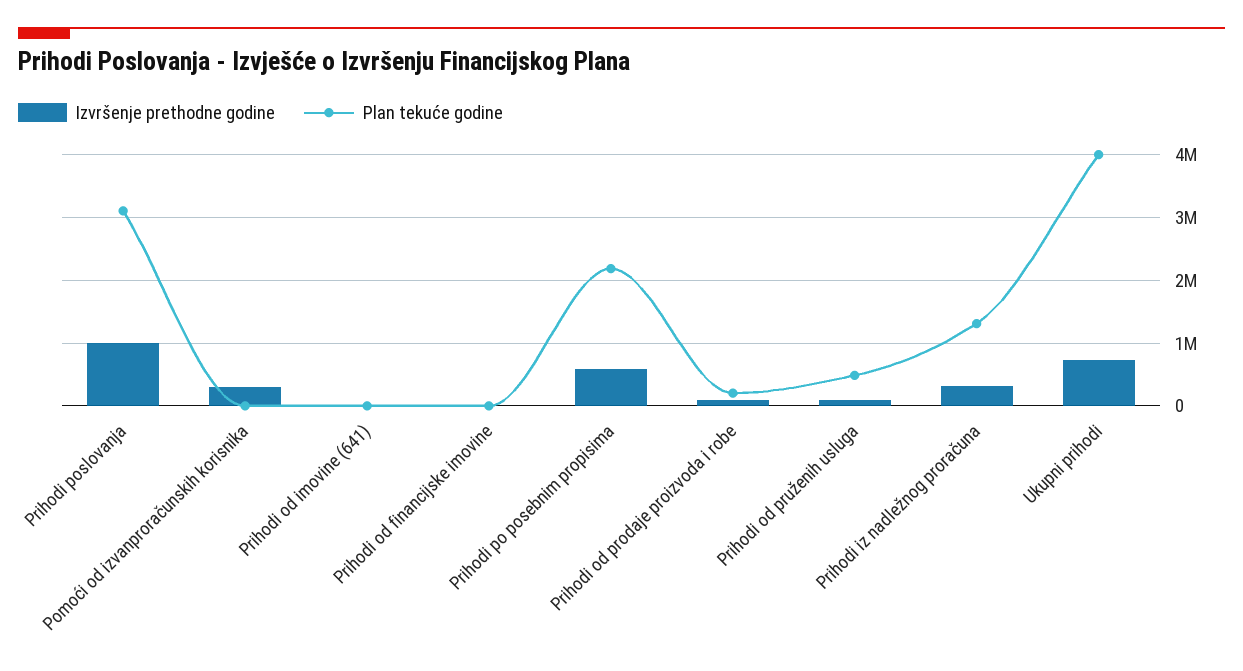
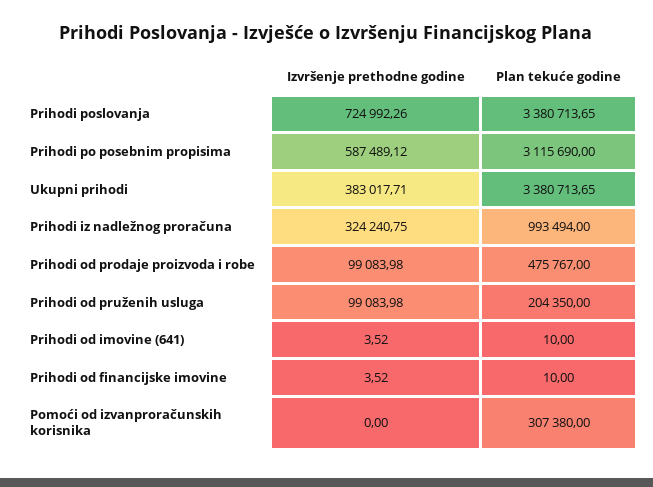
  {
    "Izvršenje prethodne godine": {
-     "Prihodi poslovanja": 1000000,
+     "Prihodi poslovanja": 724992.26,
-     "Pomoći od izvanproračunskih korisnika": 300000,
+     "Pomoći od izvanproračunskih korisnika": 0,
      "Prihodi od imovine (641)": 3.52,
      "Prihodi od financijske imovine": 3.52,
      "Prihodi po posebnim propisima": 587489.12,
      "Prihodi od prodaje proizvoda i robe": 99083.98,
      "Prihodi od pruženih usluga": 99083.98,
      "Prihodi iz nadležnog proračuna": 324240.75,
-     "Ukupni prihodi": 700000
+     "Ukupni prihodi": 383017.71
    },
    "Plan tekuće godine": {
-     "Prihodi poslovanja": 3100000,
+     "Prihodi poslovanja": 3380713.65,
-     "Pomoći od izvanproračunskih korisnika": 0,
+     "Pomoći od izvanproračunskih korisnika": 307380,
      "Prihodi od imovine (641)": 10,
      "Prihodi od financijske imovine": 10,
-     "Prihodi po posebnim propisima": 2200000,
+     "Prihodi po posebnim propisima": 3115690,
-     "Prihodi od prodaje proizvoda i robe": 200000,
+     "Prihodi od prodaje proizvoda i robe": 475767,
-     "Prihodi od pruženih usluga": 500000,
+     "Prihodi od pruženih usluga": 204350,
-     "Prihodi iz nadležnog proračuna": 1300000,
+     "Prihodi iz nadležnog proračuna": 993494,
-     "Ukupni prihodi": 4000000
+     "Ukupni prihodi": 3380713.65
    }
  }

